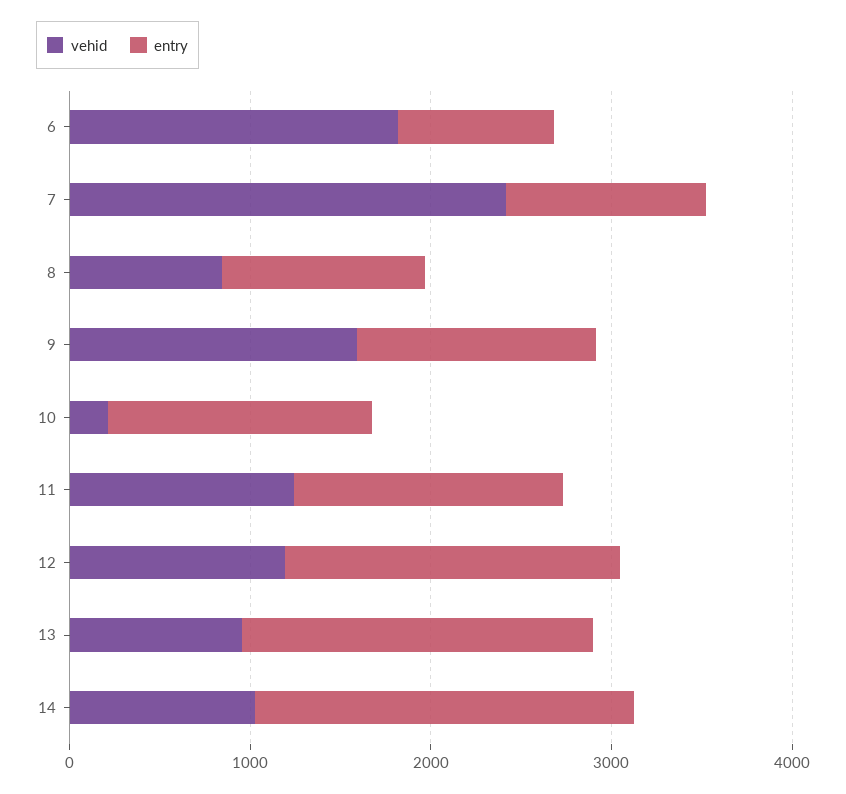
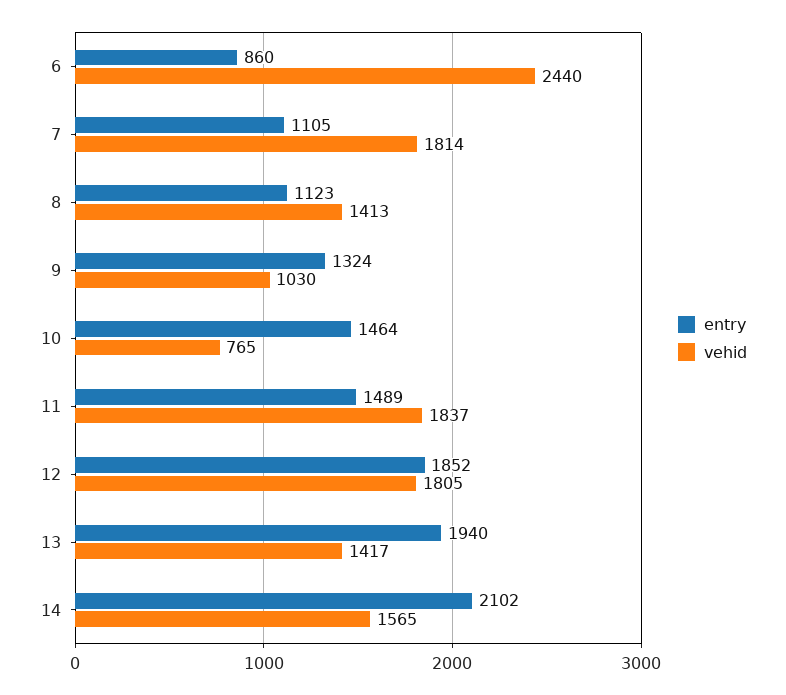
  {
    "vehid": {
-     "6": 1800,
+     "6": 2440,
-     "7": 2400,
+     "7": 1814,
-     "8": 800,
+     "8": 1413,
-     "9": 1600,
+     "9": 1030,
-     "10": 200,
+     "10": 765,
-     "11": 1200,
+     "11": 1837,
-     "12": 1200,
+     "12": 1805,
-     "13": 1000,
+     "13": 1417,
-     "14": 1000
+     "14": 1565
    },
    "entry": {
      "6": 860,
      "7": 1105,
      "8": 1123,
      "9": 1324,
      "10": 1464,
      "11": 1489,
      "12": 1852,
      "13": 1940,
      "14": 2102
    }
  }

